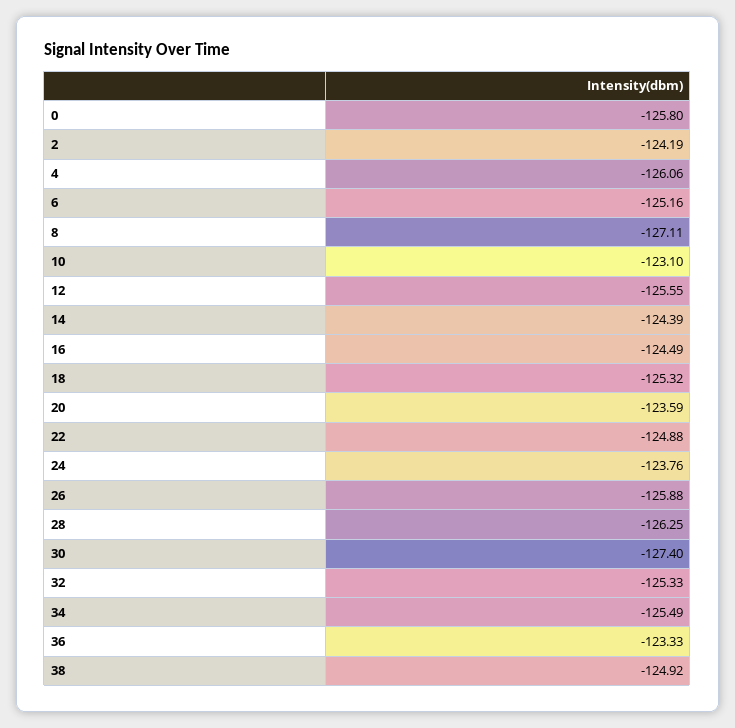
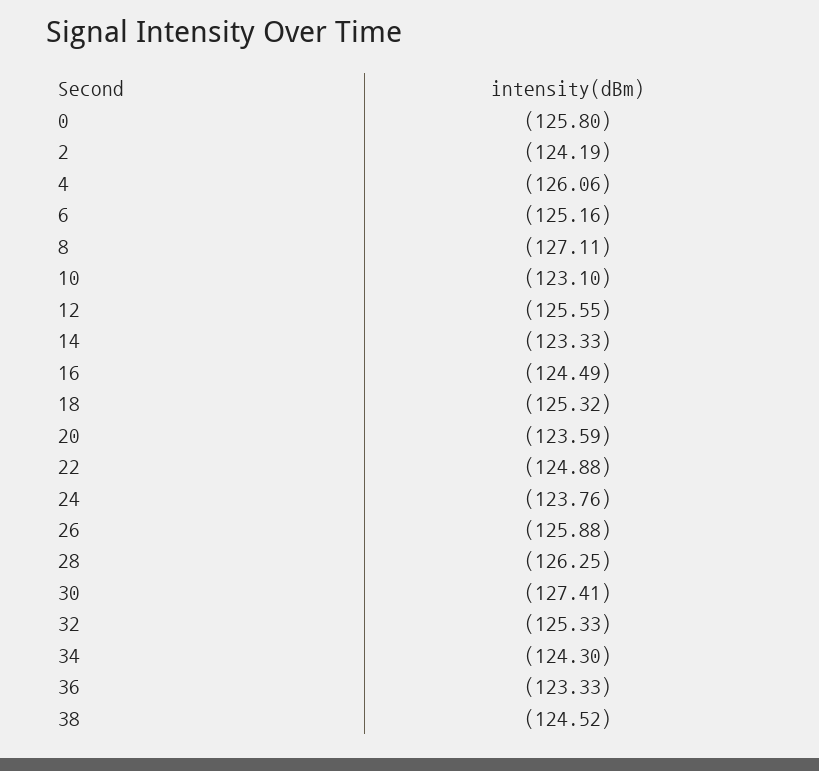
  {
    "0": -125.8,
    "2": -124.19,
    "4": -126.06,
    "6": -125.16,
    "8": -127.11,
    "10": -123.1,
    "12": -125.55,
-   "14": -124.39,
+   "14": -123.33,
    "16": -124.49,
    "18": -125.32,
    "20": -123.59,
    "22": -124.88,
    "24": -123.76,
    "26": -125.88,
    "28": -126.25,
-   "30": -127.4,
+   "30": -127.41,
    "32": -125.33,
-   "34": -125.49,
+   "34": -124.3,
    "36": -123.33,
-   "38": -124.92
+   "38": -124.52
  }

